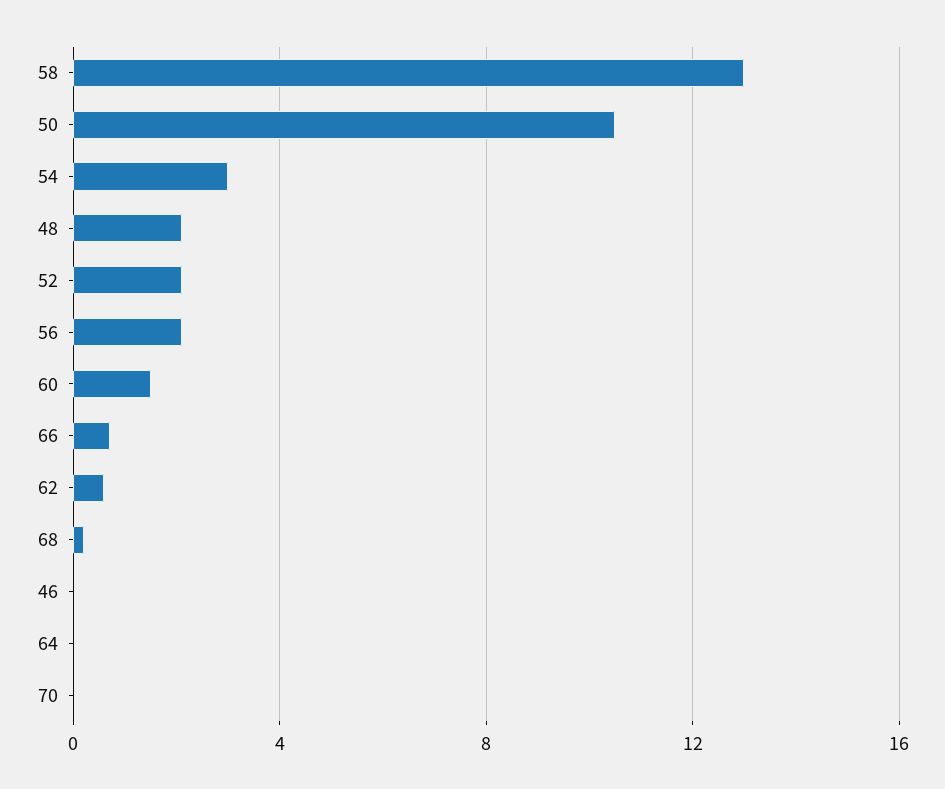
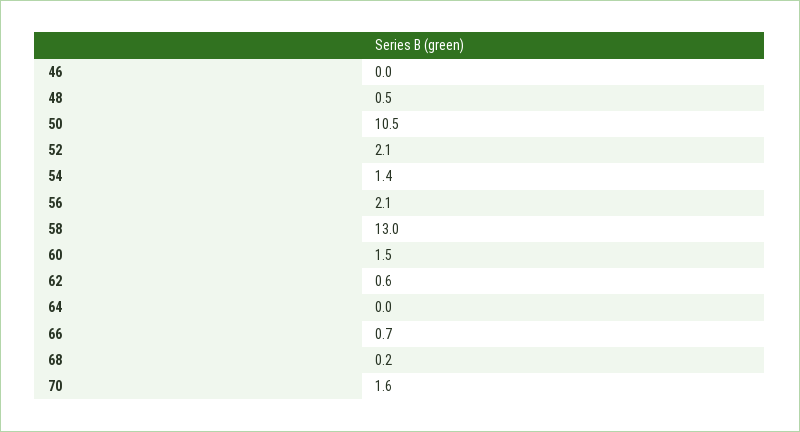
  {
    "58": 13,
    "50": 10.5,
-   "54": 3,
+   "54": 1.4,
-   "48": 2,
+   "48": 0.5,
    "52": 2.1,
    "56": 2.1,
    "60": 1.5,
    "66": 0.7,
    "62": 0.6,
    "68": 0.2,
    "46": 0,
    "64": 0,
-   "70": 0
+   "70": 1.6
  }

